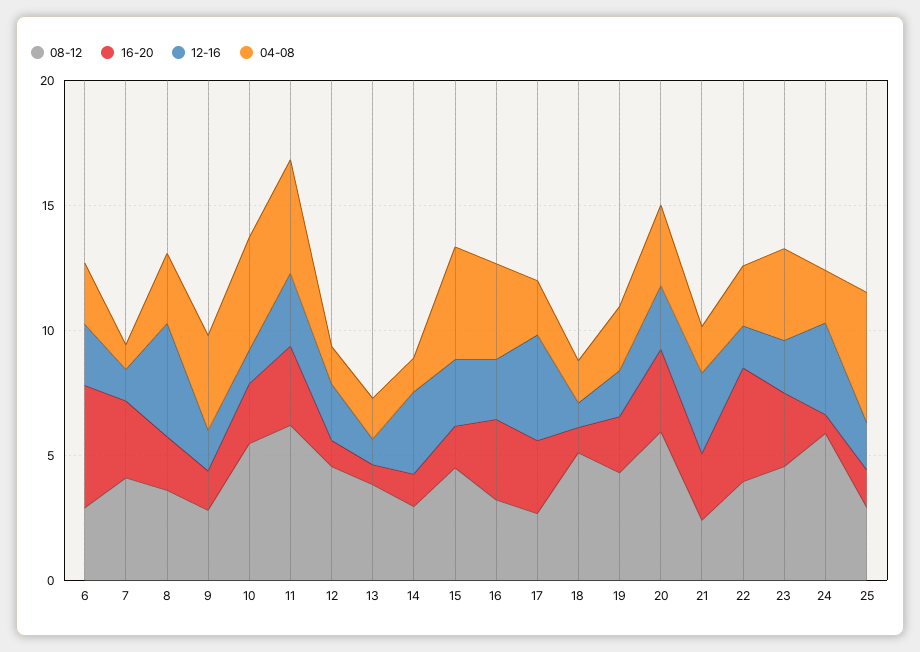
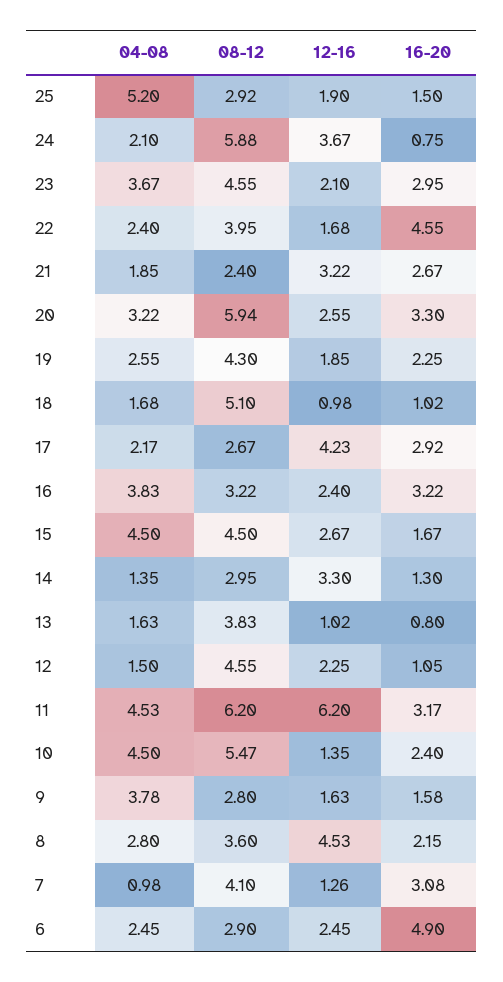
  {
    "08-12": {
      "6": 2.9,
      "7": 4.1,
      "8": 3.6,
      "9": 2.8,
      "10": 5.47,
      "11": 6.2,
      "12": 4.55,
      "13": 3.83,
      "14": 2.95,
      "15": 4.5,
      "16": 3.22,
      "17": 2.67,
      "18": 5.1,
      "19": 4.3,
      "20": 5.94,
      "21": 2.4,
      "22": 3.95,
      "23": 4.55,
      "24": 5.88,
      "25": 2.92
    },
    "16-20": {
      "6": 4.9,
      "7": 3.08,
      "8": 2.15,
      "9": 1.58,
      "10": 2.4,
      "11": 3.17,
      "12": 1.05,
      "13": 0.8,
      "14": 1.3,
      "15": 1.67,
      "16": 3.22,
      "17": 2.92,
      "18": 1.02,
      "19": 2.25,
      "20": 3.3,
      "21": 2.67,
      "22": 4.55,
      "23": 2.95,
      "24": 0.75,
      "25": 1.5
    },
    "12-16": {
      "6": 2.45,
      "7": 1.26,
      "8": 4.53,
      "9": 1.63,
      "10": 1.35,
-     "11": 3,
+     "11": 6.2,
      "12": 2.25,
      "13": 1.02,
      "14": 3.3,
      "15": 2.67,
      "16": 2.4,
      "17": 4.23,
      "18": 0.98,
      "19": 1.85,
      "20": 2.55,
      "21": 3.22,
      "22": 1.68,
      "23": 2.1,
      "24": 3.67,
      "25": 1.9
    },
    "04-08": {
      "6": 2.45,
      "7": 0.98,
      "8": 2.8,
      "9": 3.78,
      "10": 4.5,
      "11": 4.53,
      "12": 1.5,
      "13": 1.63,
      "14": 1.35,
      "15": 4.5,
      "16": 3.83,
      "17": 2.17,
      "18": 1.68,
      "19": 2.55,
      "20": 3.22,
      "21": 1.85,
      "22": 2.4,
      "23": 3.67,
      "24": 2.1,
      "25": 5.2
    }
  }

